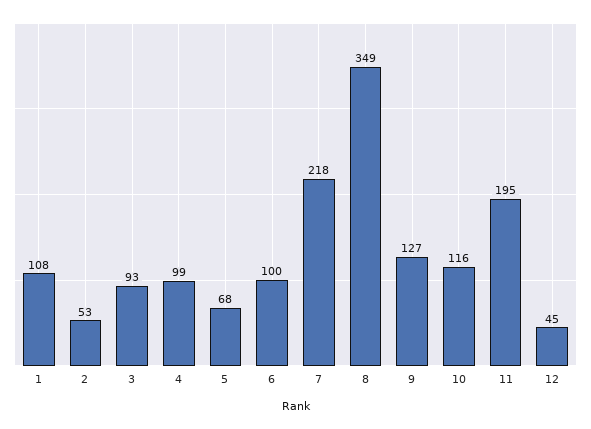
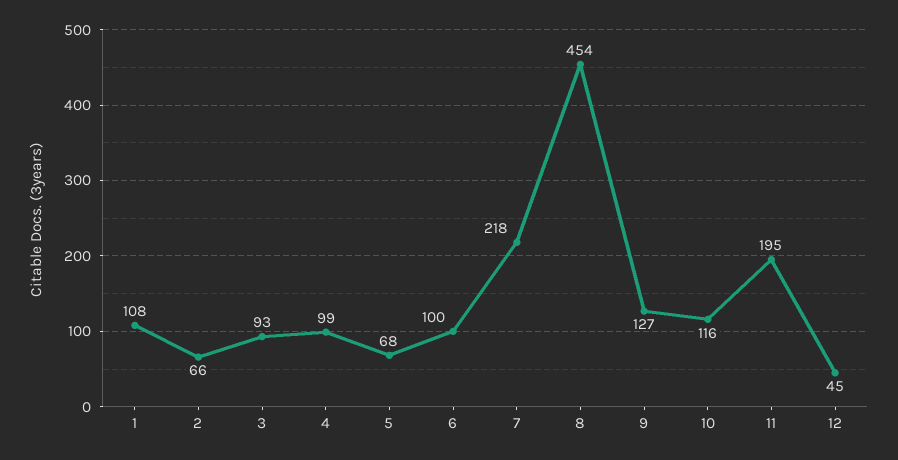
  {
    "1": 108,
-   "2": 53,
+   "2": 66,
    "3": 93,
    "4": 99,
    "5": 68,
    "6": 100,
    "7": 218,
-   "8": 349,
+   "8": 454,
    "9": 127,
    "10": 116,
    "11": 195,
    "12": 45
  }

